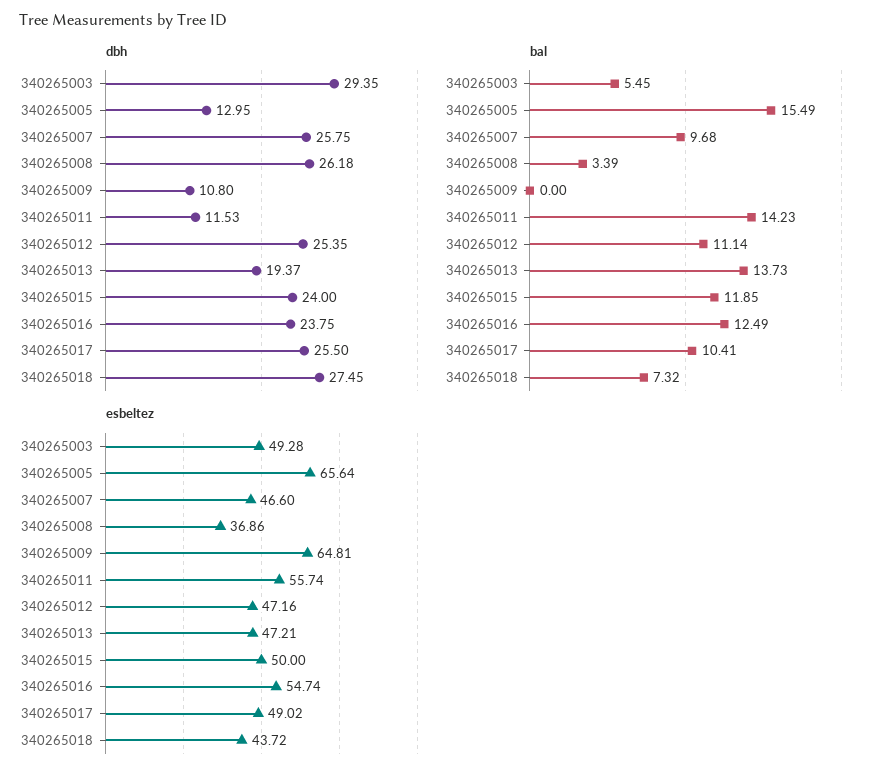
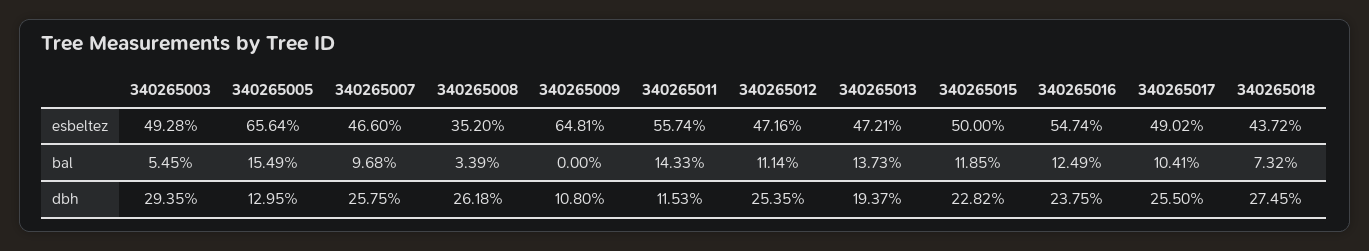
  {
    "dbh": {
      "340265003": 29.35,
      "340265005": 12.95,
      "340265007": 25.75,
      "340265008": 26.18,
      "340265009": 10.8,
      "340265011": 11.53,
      "340265012": 25.35,
      "340265013": 19.37,
-     "340265015": 24,
+     "340265015": 22.82,
      "340265016": 23.75,
      "340265017": 25.5,
      "340265018": 27.45
    },
    "bal": {
      "340265003": 5.45,
      "340265005": 15.49,
      "340265007": 9.68,
      "340265008": 3.39,
      "340265009": 0,
-     "340265011": 14.23,
+     "340265011": 14.33,
      "340265012": 11.14,
      "340265013": 13.73,
      "340265015": 11.85,
      "340265016": 12.49,
      "340265017": 10.41,
      "340265018": 7.32
    },
    "esbeltez": {
      "340265003": 49.28,
      "340265005": 65.64,
      "340265007": 46.6,
-     "340265008": 36.86,
+     "340265008": 35.2,
      "340265009": 64.81,
      "340265011": 55.74,
      "340265012": 47.16,
      "340265013": 47.21,
      "340265015": 50,
      "340265016": 54.74,
      "340265017": 49.02,
      "340265018": 43.72
    }
  }

